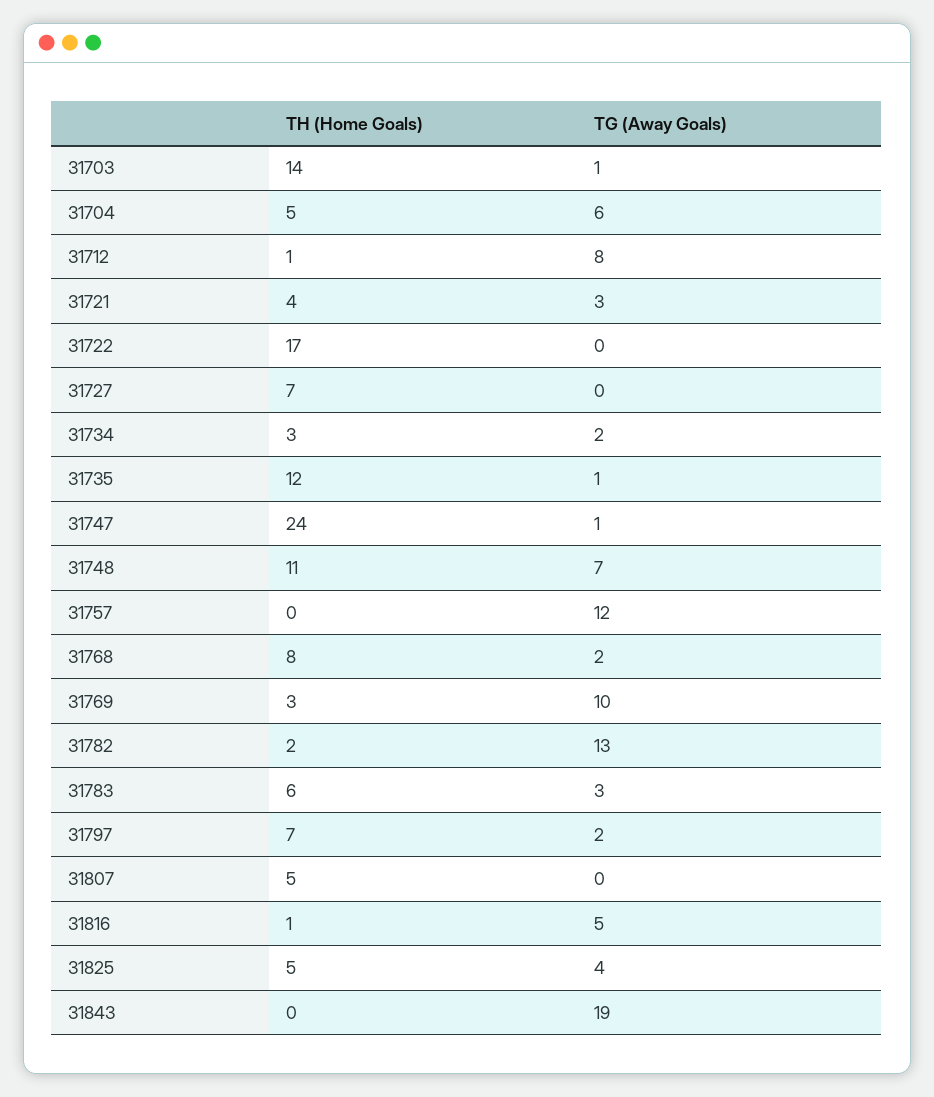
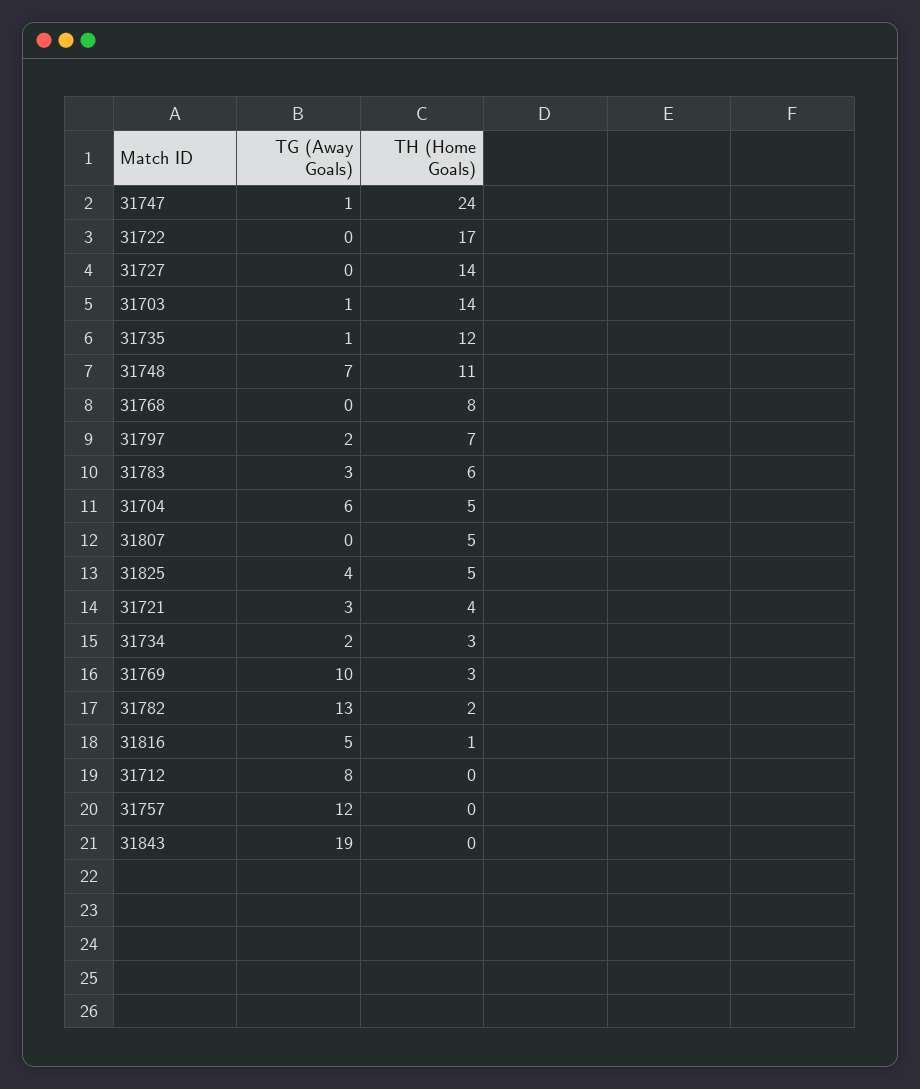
  {
    "TH (Home Goals)": {
      "31703": 14,
      "31704": 5,
-     "31712": 1,
+     "31712": 0,
      "31721": 4,
      "31722": 17,
-     "31727": 7,
+     "31727": 14,
      "31734": 3,
      "31735": 12,
      "31747": 24,
      "31748": 11,
      "31757": 0,
      "31768": 8,
      "31769": 3,
      "31782": 2,
      "31783": 6,
      "31797": 7,
      "31807": 5,
      "31816": 1,
      "31825": 5,
      "31843": 0
    },
    "TG (Away Goals)": {
      "31703": 1,
      "31704": 6,
      "31712": 8,
      "31721": 3,
      "31722": 0,
      "31727": 0,
      "31734": 2,
      "31735": 1,
      "31747": 1,
      "31748": 7,
      "31757": 12,
-     "31768": 2,
+     "31768": 0,
      "31769": 10,
      "31782": 13,
      "31783": 3,
      "31797": 2,
      "31807": 0,
      "31816": 5,
      "31825": 4,
      "31843": 19
    }
  }

